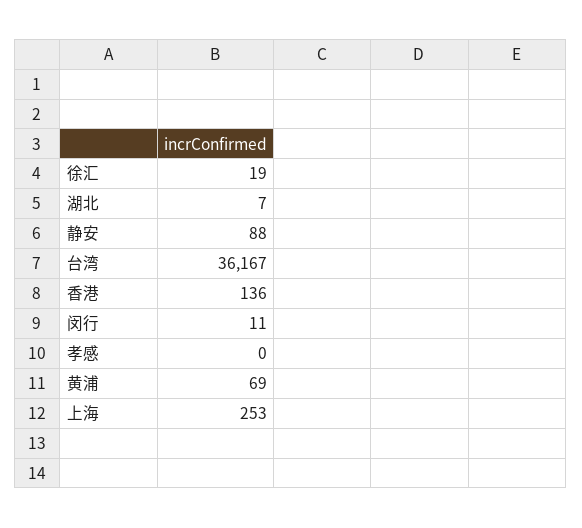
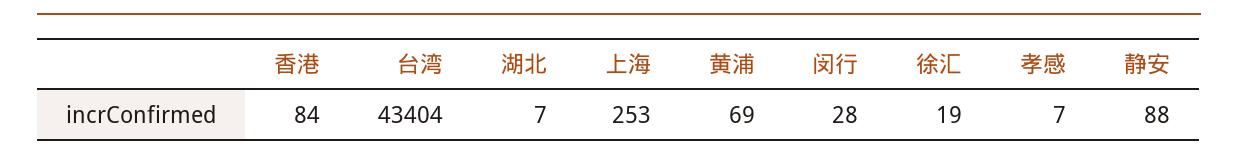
  {
    "徐汇": 19,
    "湖北": 7,
    "静安": 88,
-   "台湾": 36167,
+   "台湾": 43404,
-   "香港": 136,
+   "香港": 84,
-   "闵行": 11,
+   "闵行": 28,
-   "孝感": 0,
+   "孝感": 7,
    "黄浦": 69,
    "上海": 253
  }

